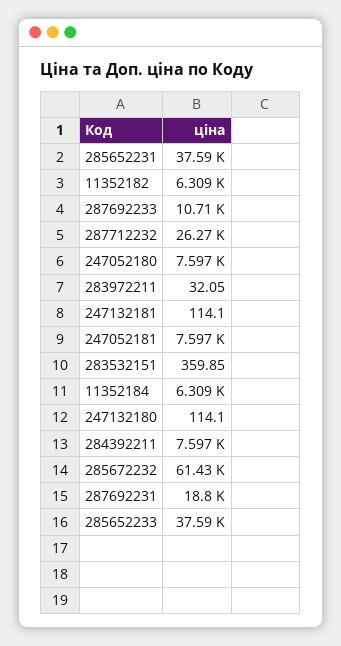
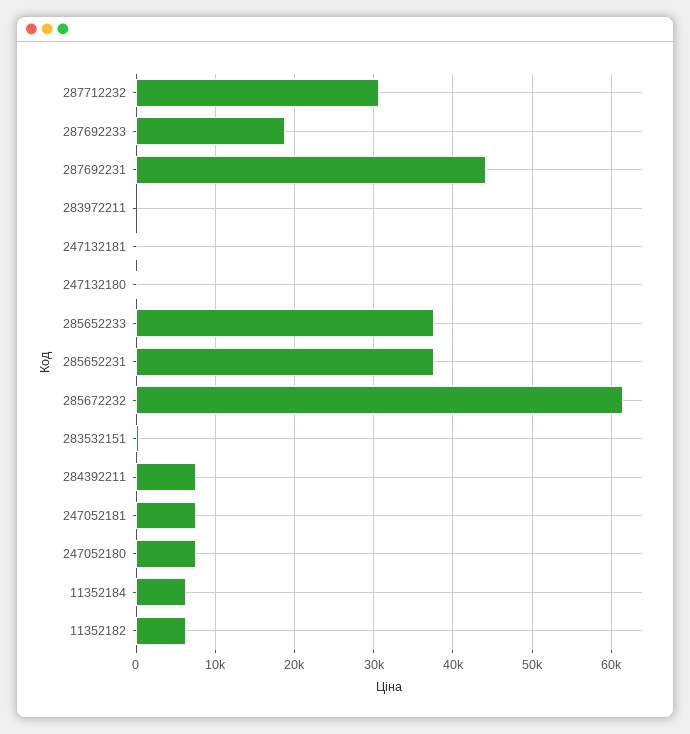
  {
    "285652231": 37590,
    "11352182": 6309,
-   "287692233": 10710,
+   "287692233": 19000,
-   "287712232": 26270,
+   "287712232": 31000,
    "247052180": 7597,
    "283972211": 32.05,
    "247132181": 114.1,
    "247052181": 7597,
    "283532151": 359.85,
    "11352184": 6309,
    "247132180": 114.1,
    "284392211": 7597,
    "285672232": 61430,
-   "287692231": 18800,
+   "287692231": 44000,
    "285652233": 37590
  }

